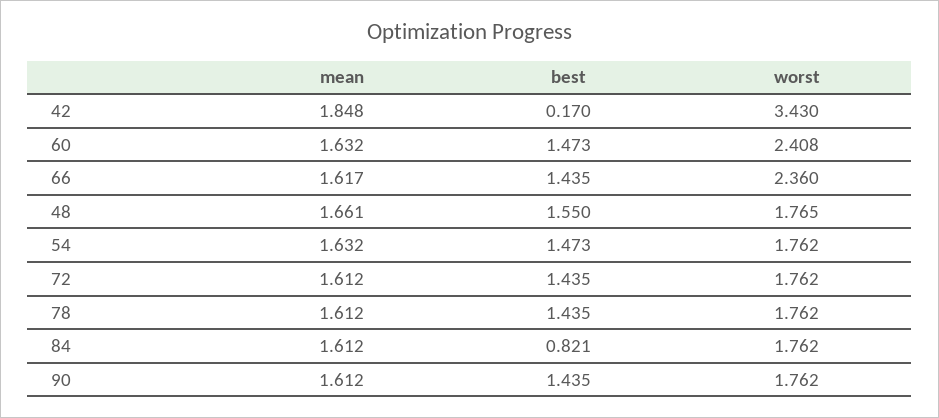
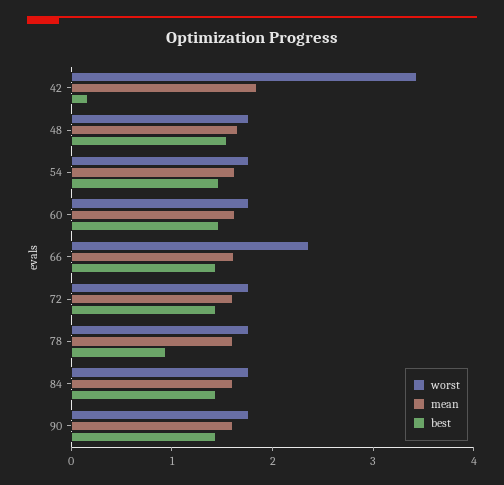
  {
    "mean": {
      "42": 1.848,
      "60": 1.632,
      "66": 1.617,
      "48": 1.661,
      "54": 1.632,
      "72": 1.612,
      "78": 1.612,
      "84": 1.612,
      "90": 1.612
    },
    "best": {
      "42": 0.17,
      "60": 1.473,
      "66": 1.435,
      "48": 1.55,
      "54": 1.473,
      "72": 1.435,
-     "78": 1.435,
+     "78": 1,
-     "84": 0.821,
+     "84": 1.4,
      "90": 1.435
    },
    "worst": {
      "42": 3.43,
-     "60": 2.408,
+     "60": 1.8,
      "66": 2.36,
      "48": 1.765,
      "54": 1.762,
      "72": 1.762,
      "78": 1.762,
      "84": 1.762,
      "90": 1.762
    }
  }

